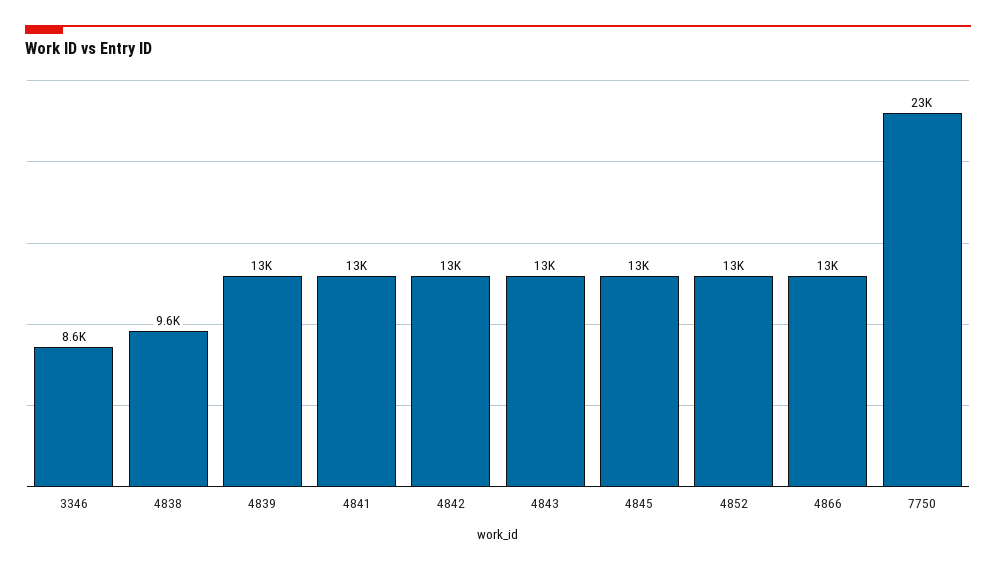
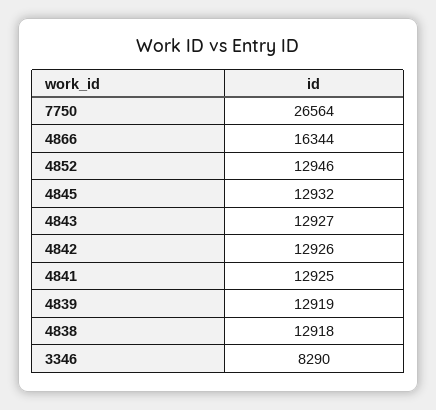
  {
-   "3346": 8600,
+   "3346": 8290,
-   "4838": 9600,
+   "4838": 12918,
    "4839": 12919,
    "4841": 12925,
    "4842": 12926,
    "4843": 12927,
    "4845": 12932,
    "4852": 12946,
-   "4866": 13000,
+   "4866": 16344,
-   "7750": 23000
+   "7750": 26564
  }

